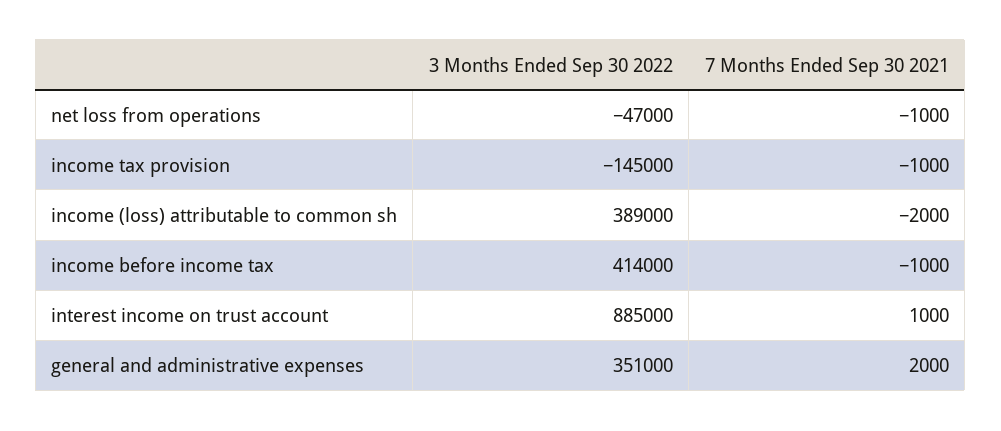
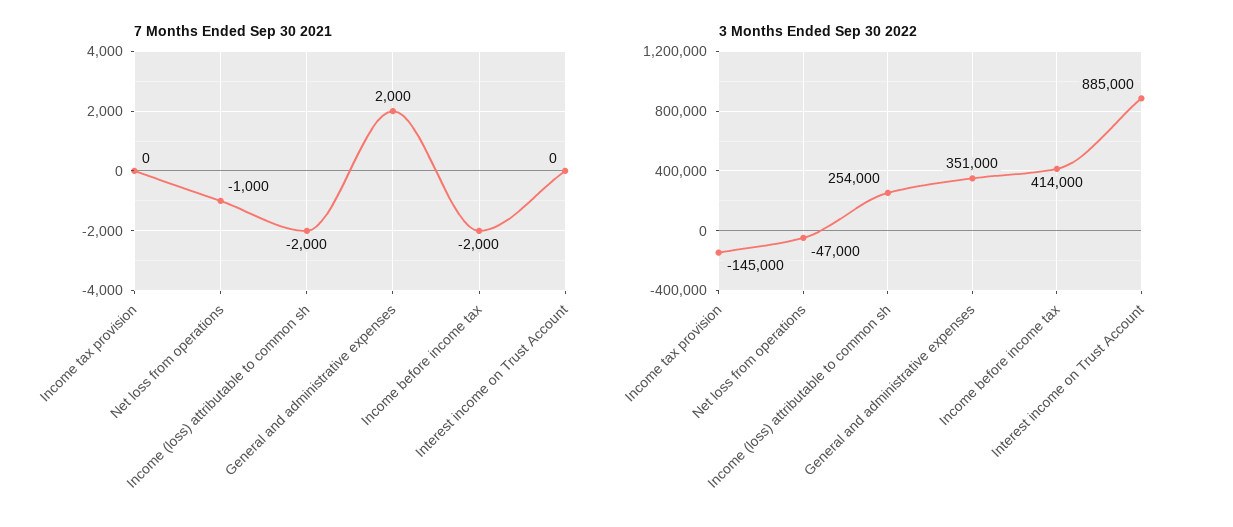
  {
    "3 Months Ended Sep 30 2022": {
      "net loss from operations": -47000,
      "income tax provision": -145000,
-     "income (loss) attributable to common sh": 389000,
+     "income (loss) attributable to common sh": 254000,
      "income before income tax": 414000,
      "interest income on trust account": 885000,
      "general and administrative expenses": 351000
    },
    "7 Months Ended Sep 30 2021": {
      "net loss from operations": -1000,
-     "income tax provision": -1000,
+     "income tax provision": 0,
      "income (loss) attributable to common sh": -2000,
-     "income before income tax": -1000,
+     "income before income tax": -2000,
-     "interest income on trust account": 1000,
+     "interest income on trust account": 0,
      "general and administrative expenses": 2000
    }
  }

